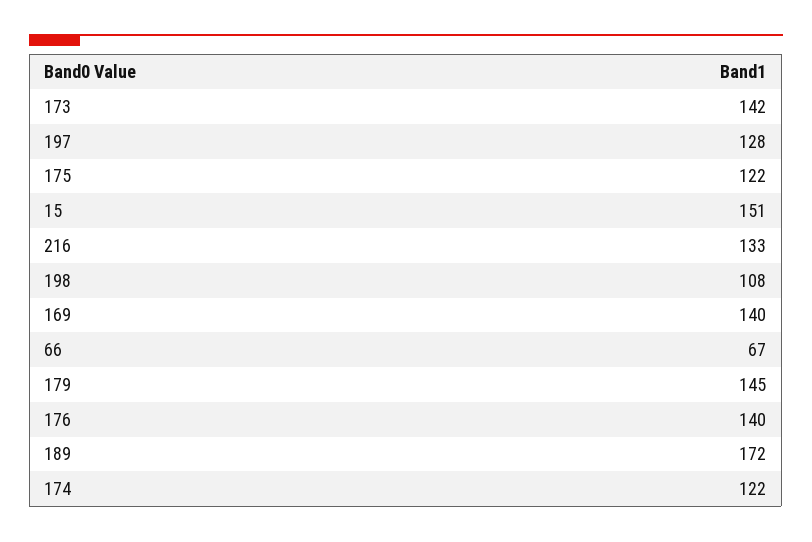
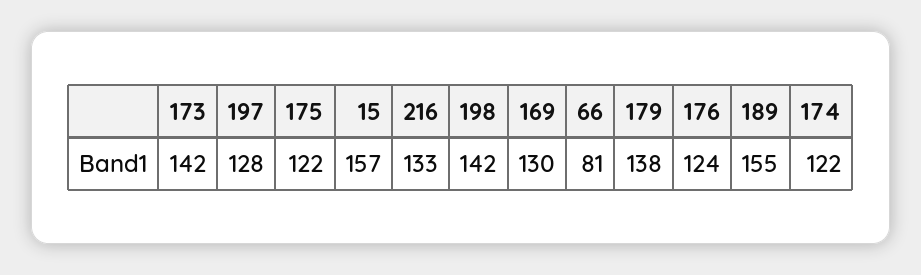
  {
    "173": 142,
    "197": 128,
    "175": 122,
-   "15": 151,
+   "15": 157,
    "216": 133,
-   "198": 108,
+   "198": 142,
-   "169": 140,
+   "169": 130,
-   "66": 67,
+   "66": 81,
-   "179": 145,
+   "179": 138,
-   "176": 140,
+   "176": 124,
-   "189": 172,
+   "189": 155,
    "174": 122
  }

